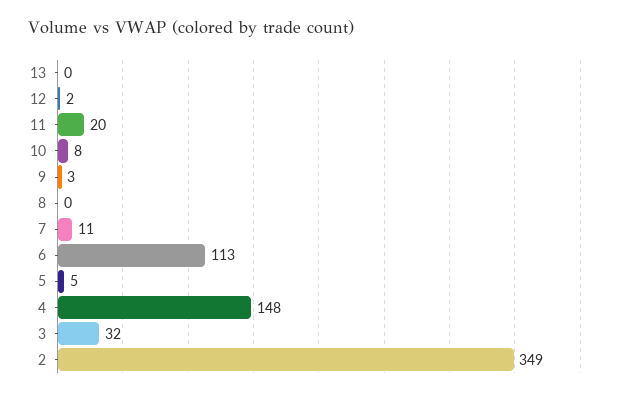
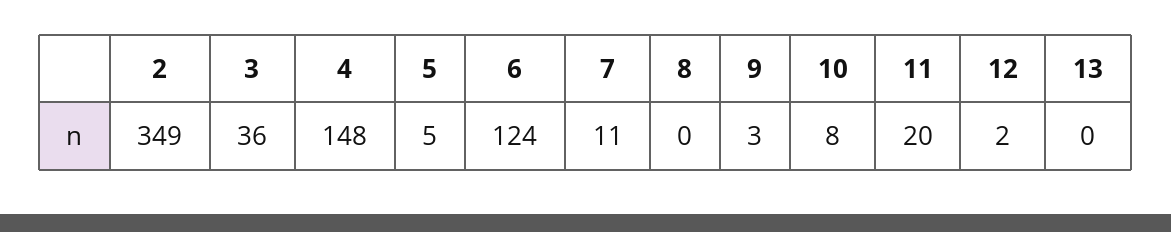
  {
    "13": 0,
    "12": 2,
    "11": 20,
    "10": 8,
    "9": 3,
    "8": 0,
    "7": 11,
-   "6": 113,
+   "6": 124,
    "5": 5,
    "4": 148,
-   "3": 32,
+   "3": 36,
    "2": 349
  }

